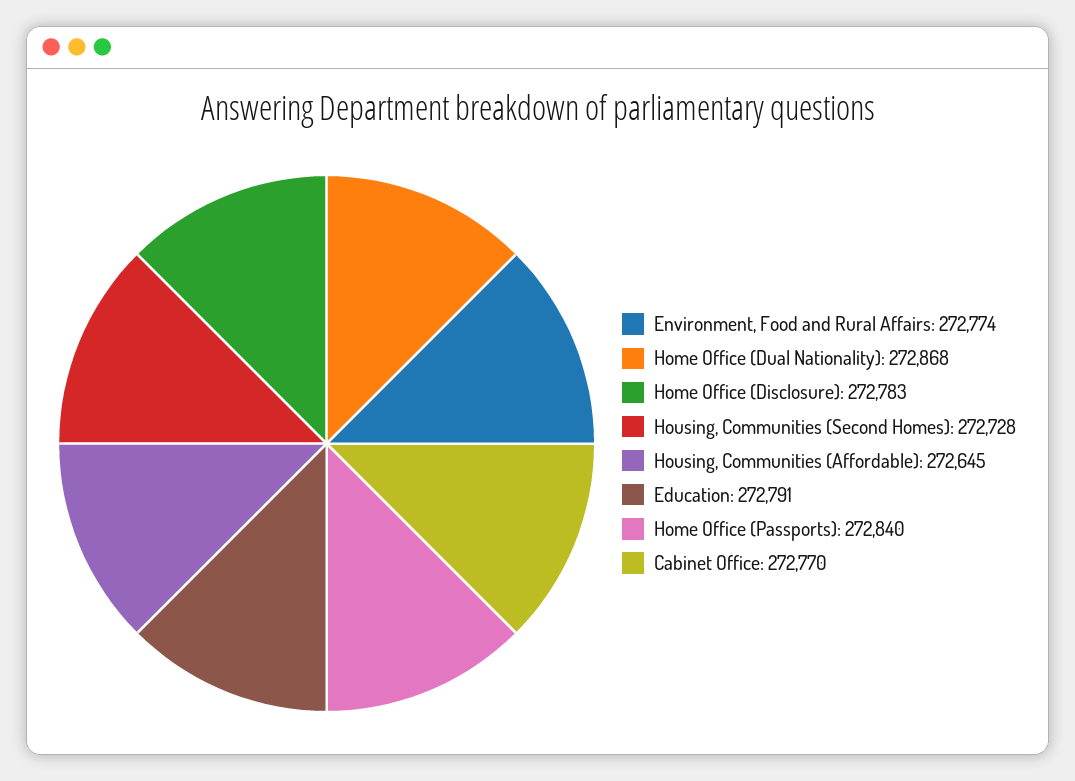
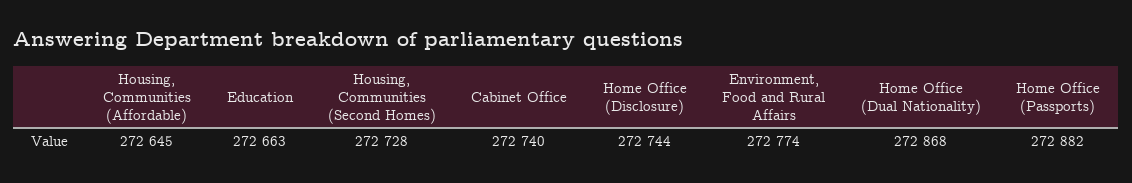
  {
    "Environment, Food and Rural Affairs": 272774,
    "Home Office (Dual Nationality)": 272868,
-   "Home Office (Disclosure)": 272783,
+   "Home Office (Disclosure)": 272744,
    "Housing, Communities (Second Homes)": 272728,
    "Housing, Communities (Affordable)": 272645,
-   "Education": 272791,
+   "Education": 272663,
-   "Home Office (Passports)": 272840,
+   "Home Office (Passports)": 272882,
-   "Cabinet Office": 272770
+   "Cabinet Office": 272740
  }

